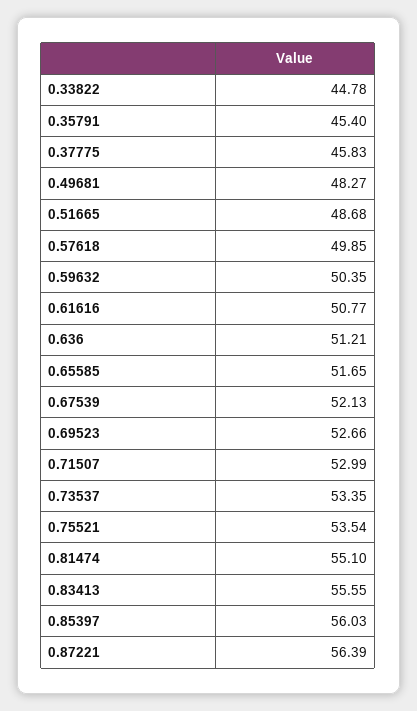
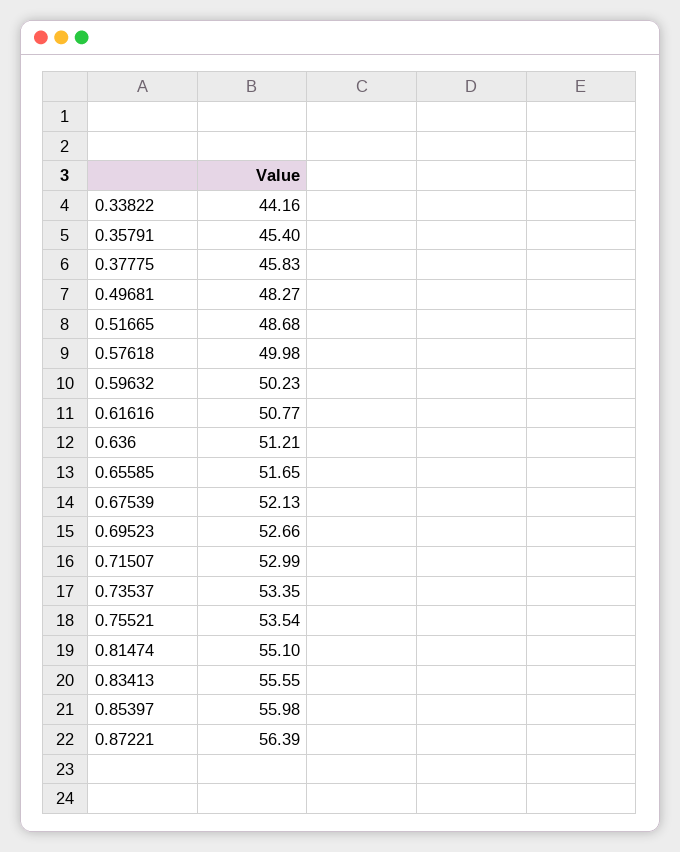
  {
-   "0.33822": 44.78,
+   "0.33822": 44.16,
    "0.35791": 45.4,
    "0.37775": 45.83,
    "0.49681": 48.27,
    "0.51665": 48.68,
-   "0.57618": 49.85,
+   "0.57618": 49.98,
-   "0.59632": 50.35,
+   "0.59632": 50.23,
    "0.61616": 50.77,
    "0.636": 51.21,
    "0.65585": 51.65,
    "0.67539": 52.13,
    "0.69523": 52.66,
    "0.71507": 52.99,
    "0.73537": 53.35,
    "0.75521": 53.54,
    "0.81474": 55.1,
    "0.83413": 55.55,
-   "0.85397": 56.03,
+   "0.85397": 55.98,
    "0.87221": 56.39
  }

